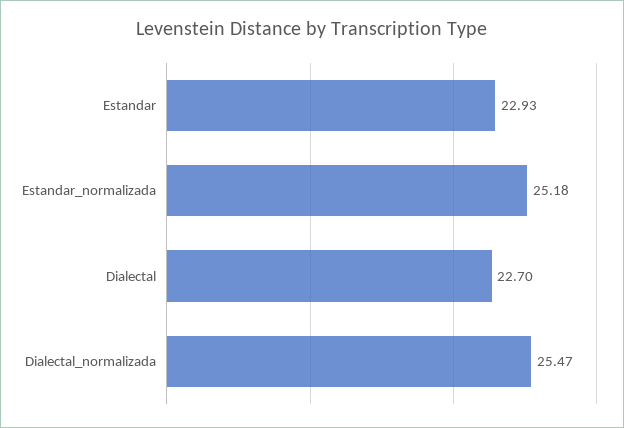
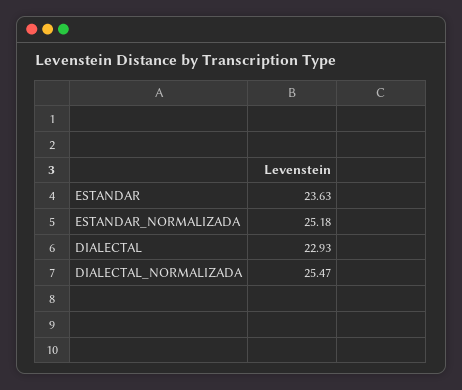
  {
-   "Estandar": 22.93,
+   "Estandar": 23.63,
    "Estandar_normalizada": 25.18,
-   "Dialectal": 22.7,
+   "Dialectal": 22.93,
    "Dialectal_normalizada": 25.47
  }

